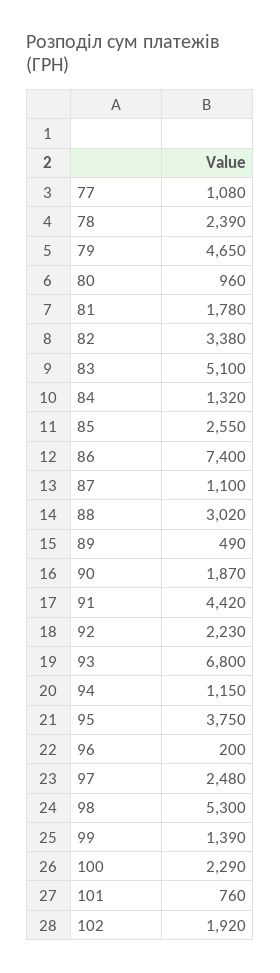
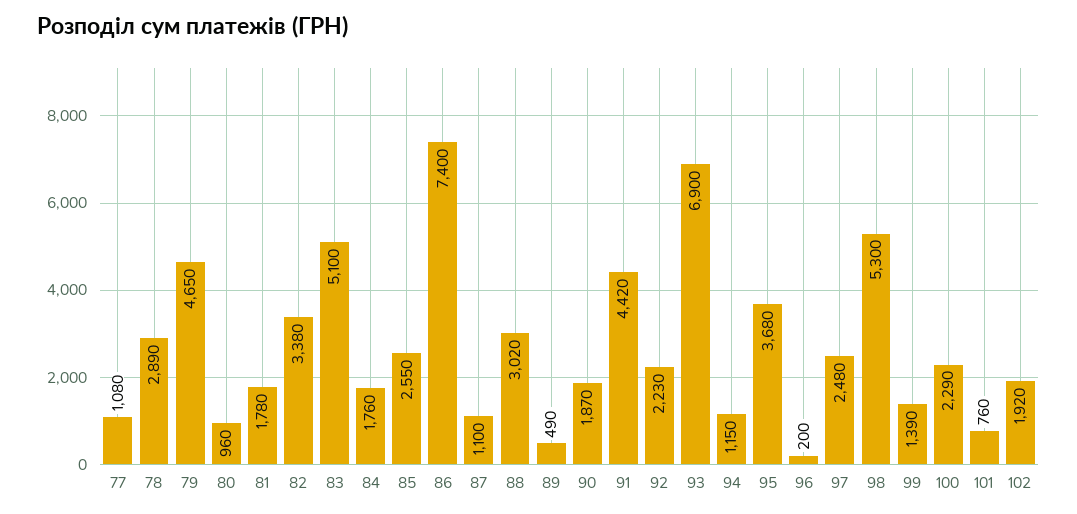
  {
    "77": 1080,
-   "78": 2390,
+   "78": 2890,
    "79": 4650,
    "80": 960,
    "81": 1780,
    "82": 3380,
    "83": 5100,
-   "84": 1320,
+   "84": 1760,
    "85": 2550,
    "86": 7400,
    "87": 1100,
    "88": 3020,
    "89": 490,
    "90": 1870,
    "91": 4420,
    "92": 2230,
-   "93": 6800,
+   "93": 6900,
    "94": 1150,
-   "95": 3750,
+   "95": 3680,
    "96": 200,
    "97": 2480,
    "98": 5300,
    "99": 1390,
    "100": 2290,
    "101": 760,
    "102": 1920
  }

